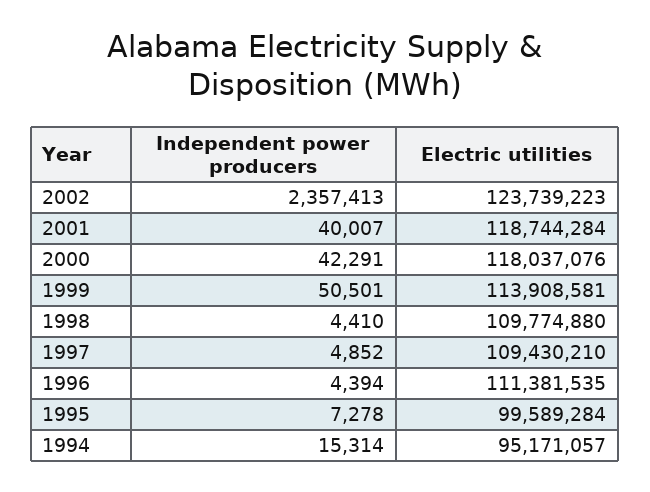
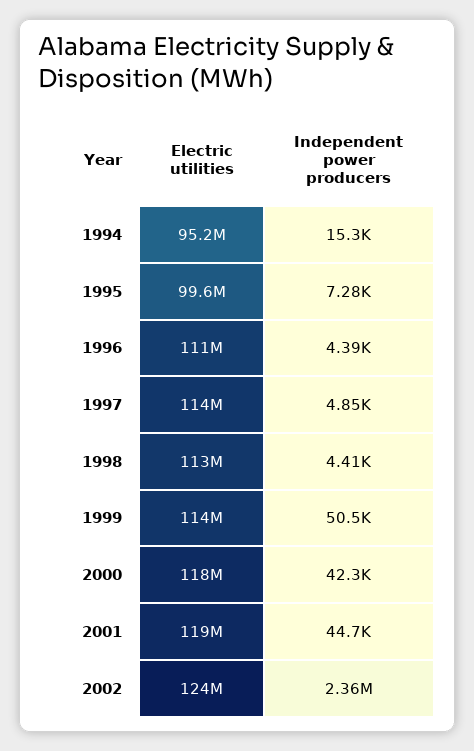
  {
    "Independent power producers": {
      "2002": 2357413,
-     "2001": 40007,
+     "2001": 44700,
      "2000": 42291,
      "1999": 50501,
      "1998": 4410,
      "1997": 4852,
      "1996": 4394,
      "1995": 7278,
      "1994": 15314
    },
    "Electric utilities": {
      "2002": 123739223,
      "2001": 118744284,
      "2000": 118037076,
      "1999": 113908581,
-     "1998": 109774880,
+     "1998": 113000000,
-     "1997": 109430210,
+     "1997": 114000000,
      "1996": 111381535,
      "1995": 99589284,
      "1994": 95171057
    }
  }

